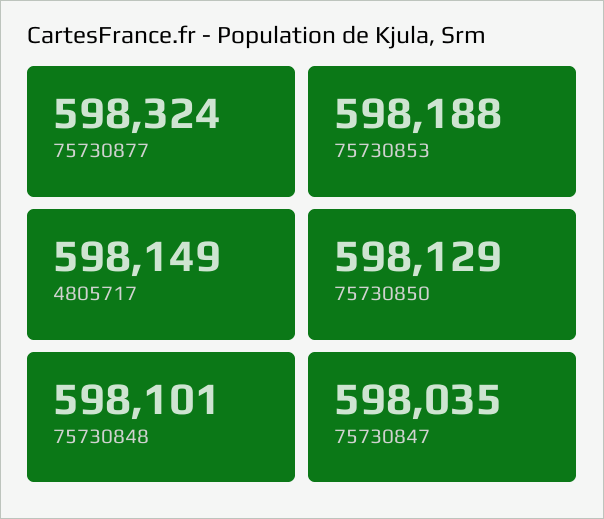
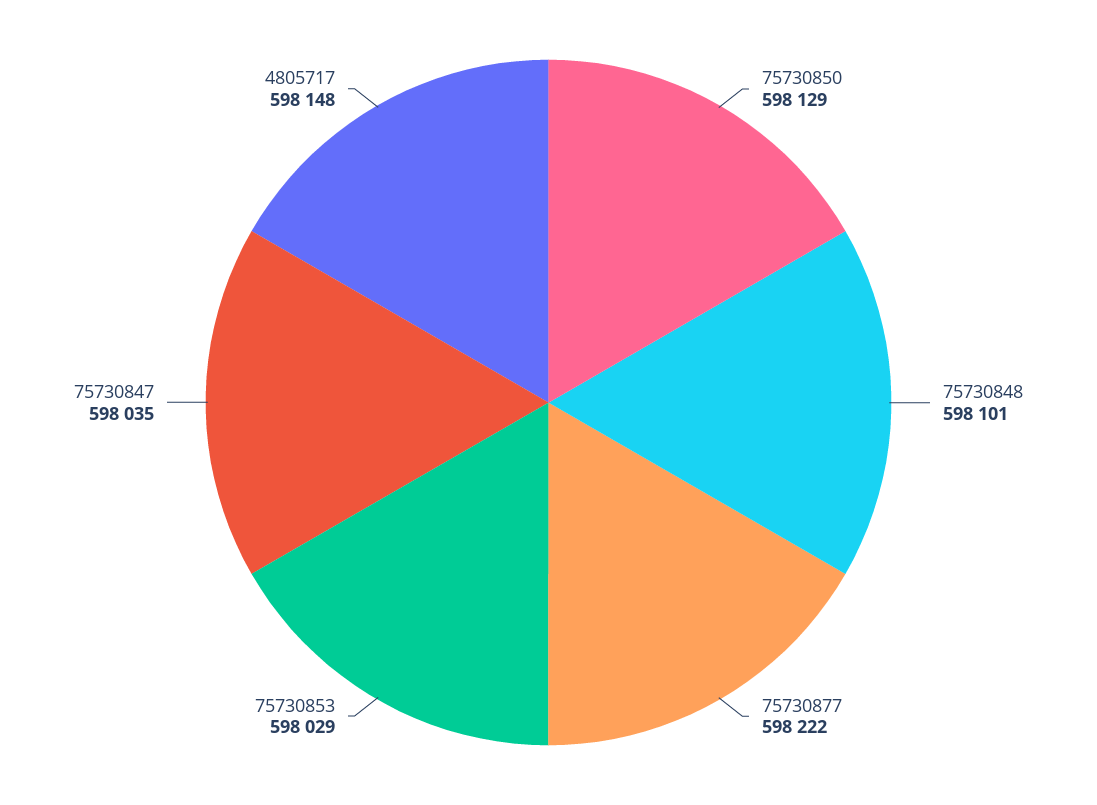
  {
-   "75730877": 598324,
+   "75730877": 598222,
-   "75730853": 598188,
+   "75730853": 598029,
-   "4805717": 598149,
+   "4805717": 598148,
    "75730850": 598129,
    "75730848": 598101,
    "75730847": 598035
  }

